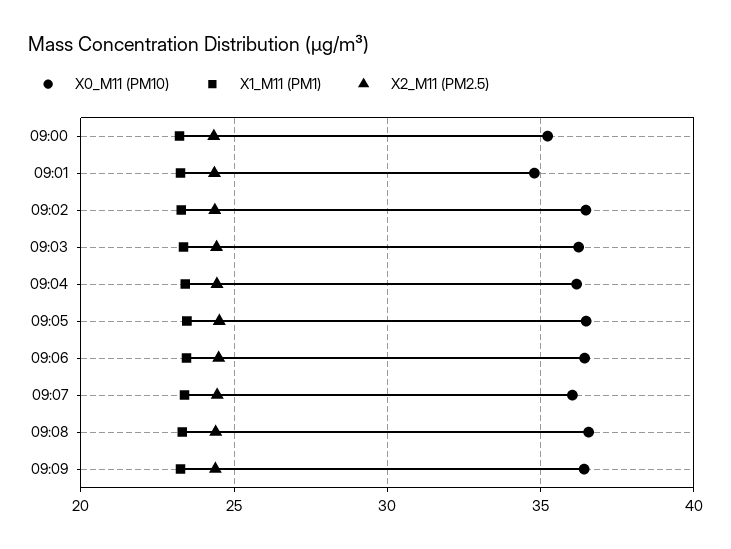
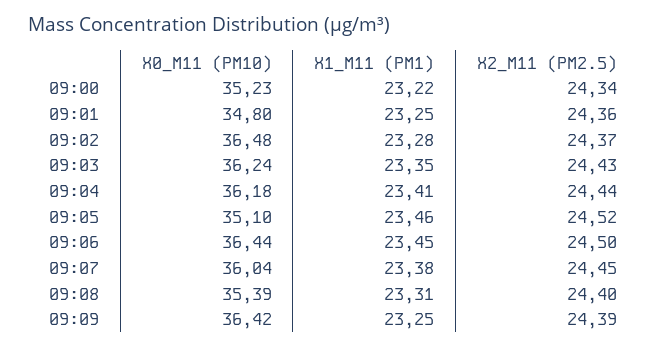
  {
    "X0_M11 (PM10)": {
      "09:00": 35.23,
      "09:01": 34.8,
      "09:02": 36.48,
      "09:03": 36.24,
      "09:04": 36.18,
-     "09:05": 36.5,
+     "09:05": 35.1,
      "09:06": 36.44,
      "09:07": 36.04,
-     "09:08": 36.5,
+     "09:08": 35.39,
      "09:09": 36.42
    },
    "X1_M11 (PM1)": {
      "09:00": 23.22,
      "09:01": 23.25,
      "09:02": 23.28,
      "09:03": 23.35,
      "09:04": 23.41,
      "09:05": 23.46,
      "09:06": 23.45,
      "09:07": 23.38,
      "09:08": 23.31,
      "09:09": 23.25
    },
    "X2_M11 (PM2.5)": {
      "09:00": 24.34,
      "09:01": 24.36,
      "09:02": 24.37,
      "09:03": 24.43,
      "09:04": 24.44,
      "09:05": 24.52,
      "09:06": 24.5,
      "09:07": 24.45,
      "09:08": 24.4,
      "09:09": 24.39
    }
  }

